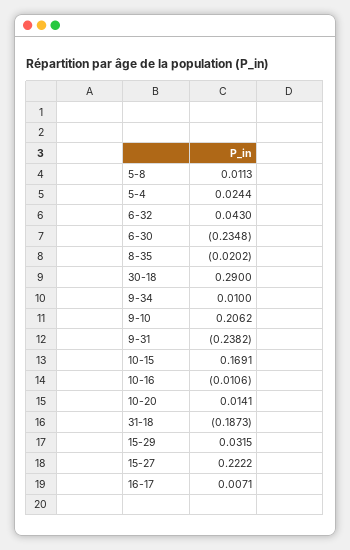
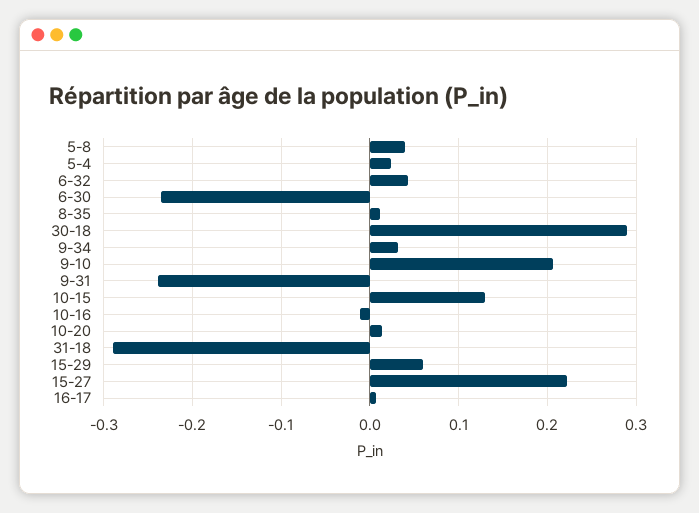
  {
-   "5-8": 0.0113,
+   "5-8": 0.04,
    "5-4": 0.0244,
    "6-32": 0.043,
    "6-30": -0.2348,
-   "8-35": -0.0202,
+   "8-35": 0.01,
    "30-18": 0.29,
-   "9-34": 0.01,
+   "9-34": 0.03,
    "9-10": 0.2062,
    "9-31": -0.2382,
-   "10-15": 0.1691,
+   "10-15": 0.13,
    "10-16": -0.0106,
    "10-20": 0.0141,
-   "31-18": -0.1873,
+   "31-18": -0.29,
-   "15-29": 0.0315,
+   "15-29": 0.06,
    "15-27": 0.2222,
    "16-17": 0.0071
  }

